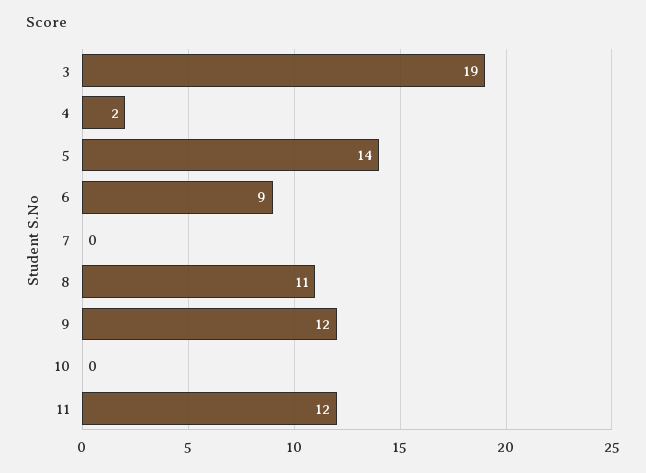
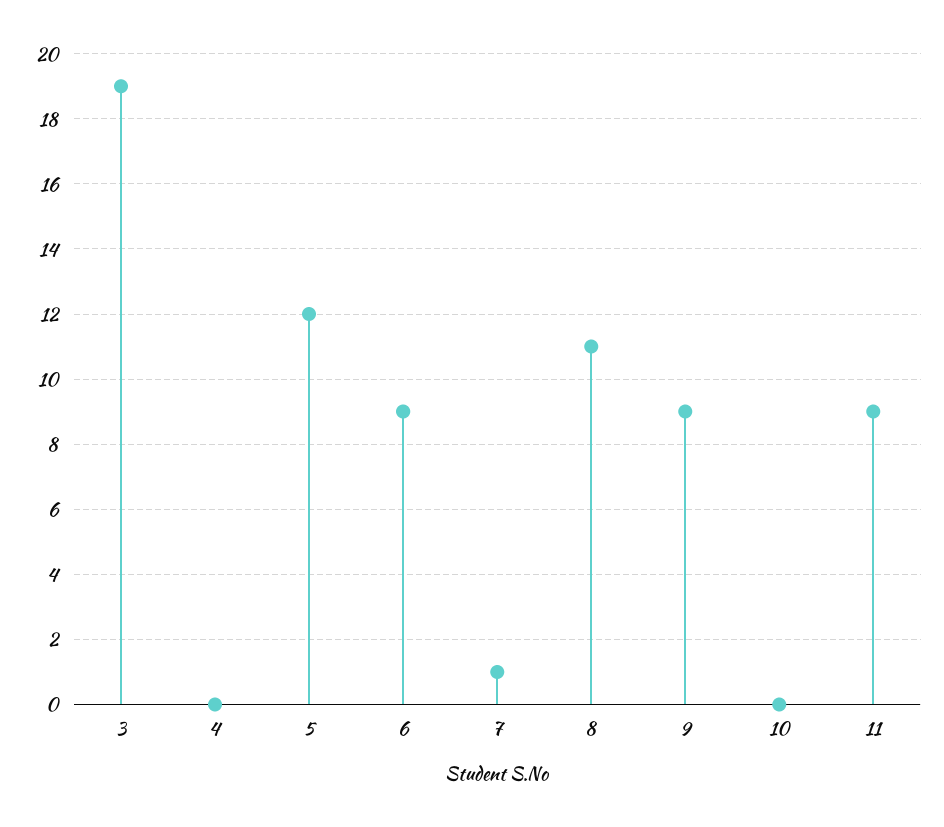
  {
    "3": 19,
-   "4": 2,
+   "4": 0,
-   "5": 14,
+   "5": 12,
    "6": 9,
-   "7": 0,
+   "7": 1,
    "8": 11,
-   "9": 12,
+   "9": 9,
    "10": 0,
-   "11": 12
+   "11": 9
  }

